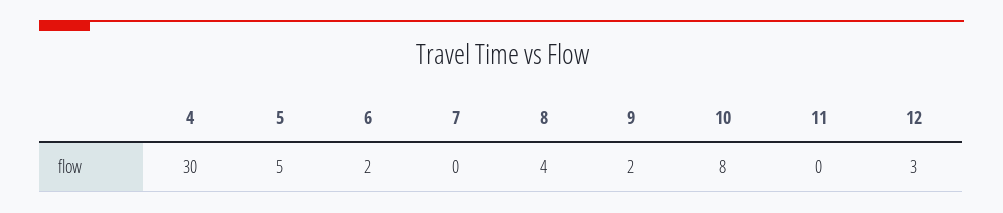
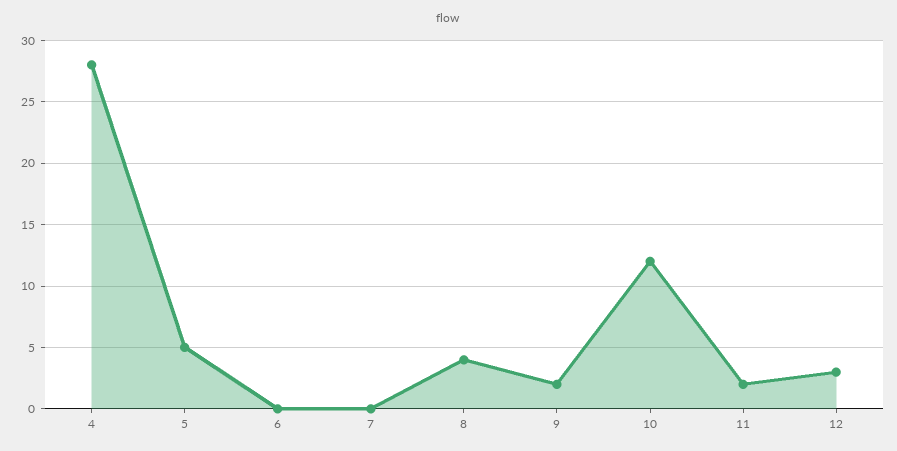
  {
-   "4": 30,
+   "4": 28,
    "5": 5,
-   "6": 2,
+   "6": 0,
    "7": 0,
    "8": 4,
    "9": 2,
-   "10": 8,
+   "10": 12,
-   "11": 0,
+   "11": 2,
    "12": 3
  }

